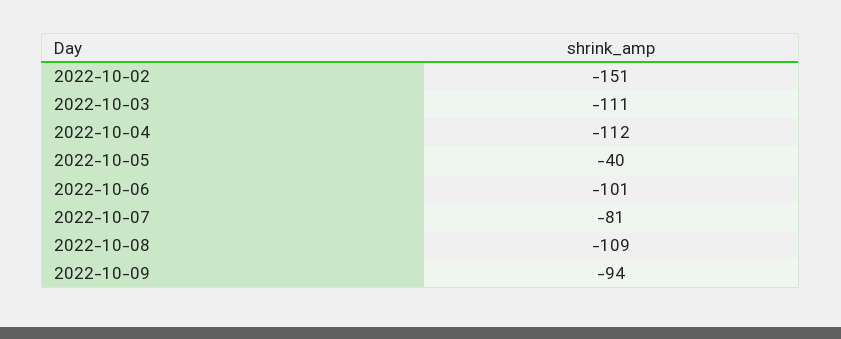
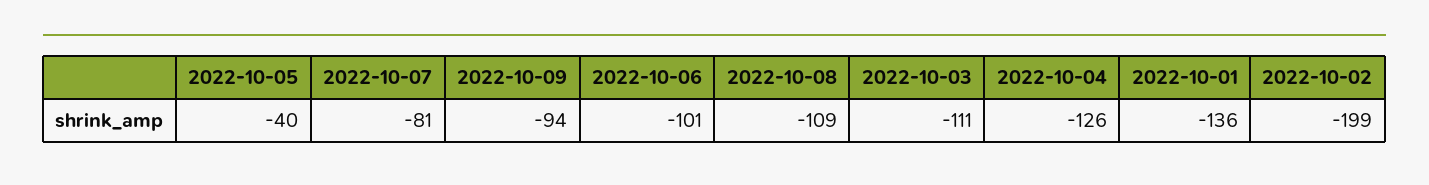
  {
-   "2022-10-02": -151,
+   "2022-10-02": -199,
    "2022-10-03": -111,
-   "2022-10-04": -112,
+   "2022-10-04": -126,
    "2022-10-05": -40,
    "2022-10-06": -101,
    "2022-10-07": -81,
    "2022-10-08": -109,
-   "2022-10-09": -94
+   "2022-10-09": -94,
+   "2022-10-01": -136
  }

